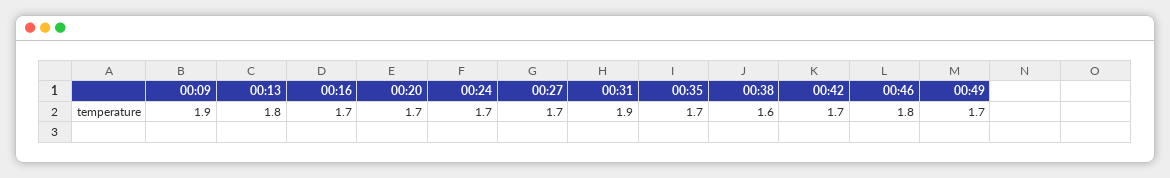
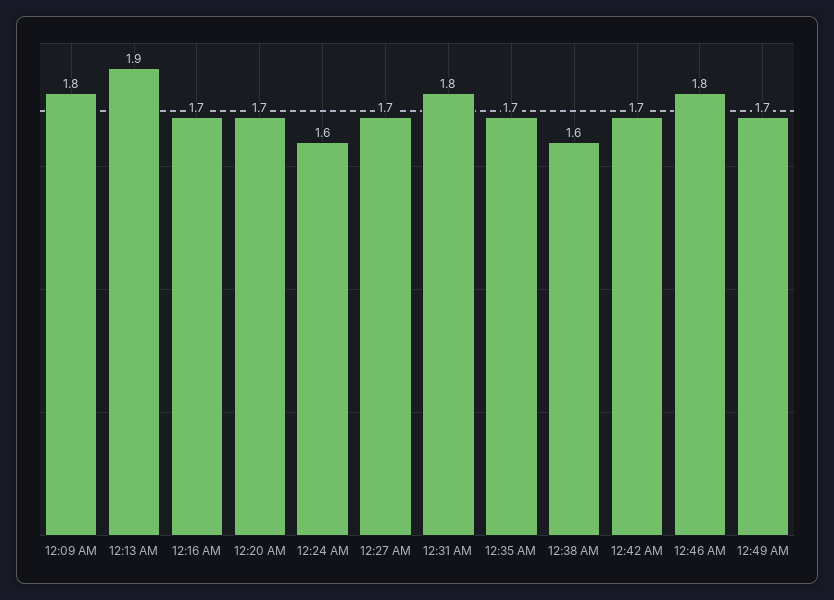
  {
-   "00:09": 1.9,
+   "00:09": 1.8,
-   "00:13": 1.8,
+   "00:13": 1.9,
    "00:16": 1.7,
    "00:20": 1.7,
-   "00:24": 1.7,
+   "00:24": 1.6,
    "00:27": 1.7,
-   "00:31": 1.9,
+   "00:31": 1.8,
    "00:35": 1.7,
    "00:38": 1.6,
    "00:42": 1.7,
    "00:46": 1.8,
    "00:49": 1.7
  }

